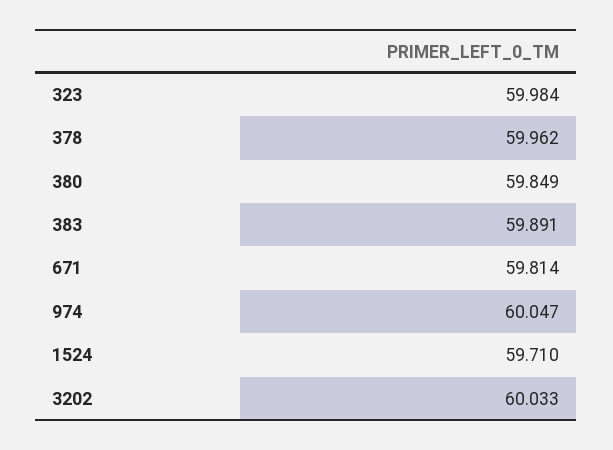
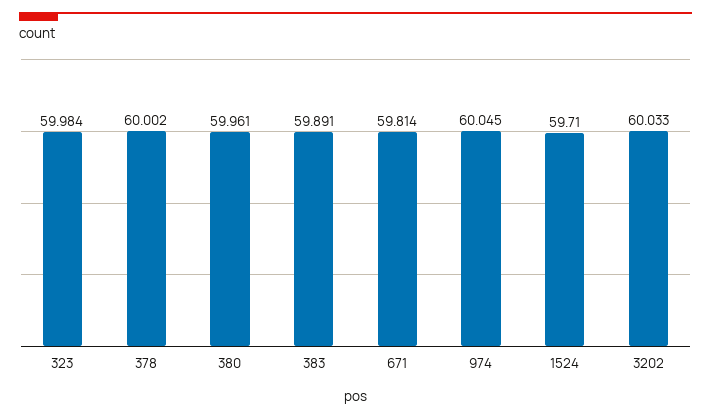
  {
    "323": 59.984,
-   "378": 59.962,
+   "378": 60.002,
-   "380": 59.849,
+   "380": 59.961,
    "383": 59.891,
    "671": 59.814,
-   "974": 60.047,
+   "974": 60.045,
    "1524": 59.71,
    "3202": 60.033
  }

